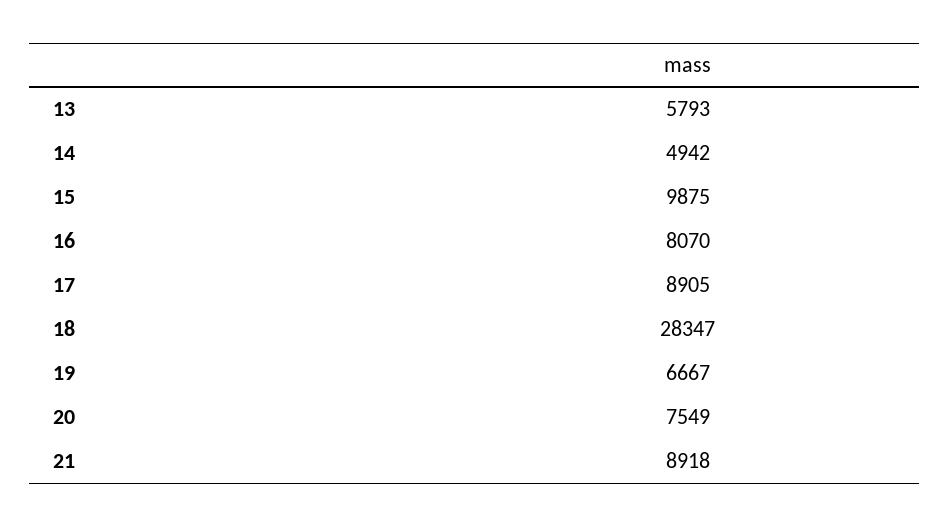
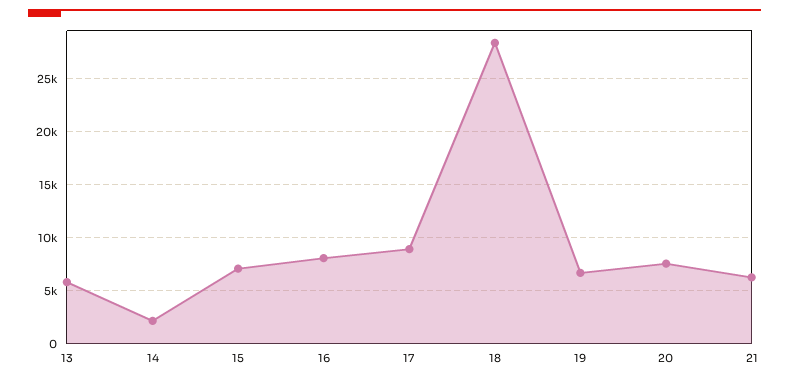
  {
    "13": 5793,
-   "14": 4942,
+   "14": 2000,
-   "15": 9875,
+   "15": 7000,
    "16": 8070,
    "17": 8905,
    "18": 28347,
    "19": 6667,
    "20": 7549,
-   "21": 8918
+   "21": 6000
  }

